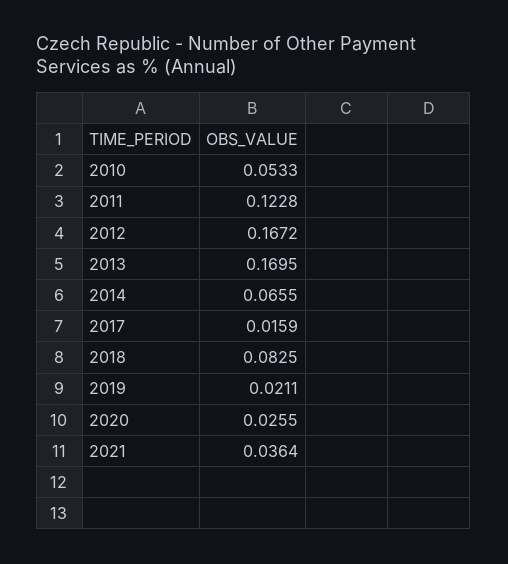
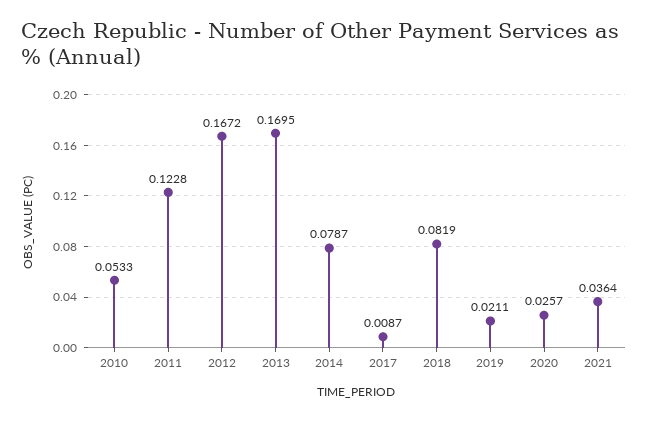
  {
    "2010": 0.0533,
    "2011": 0.1228,
    "2012": 0.1672,
    "2013": 0.1695,
-   "2014": 0.0655,
+   "2014": 0.0787,
-   "2017": 0.0159,
+   "2017": 0.0087,
-   "2018": 0.0825,
+   "2018": 0.0819,
    "2019": 0.0211,
-   "2020": 0.0255,
+   "2020": 0.0257,
    "2021": 0.0364
  }

